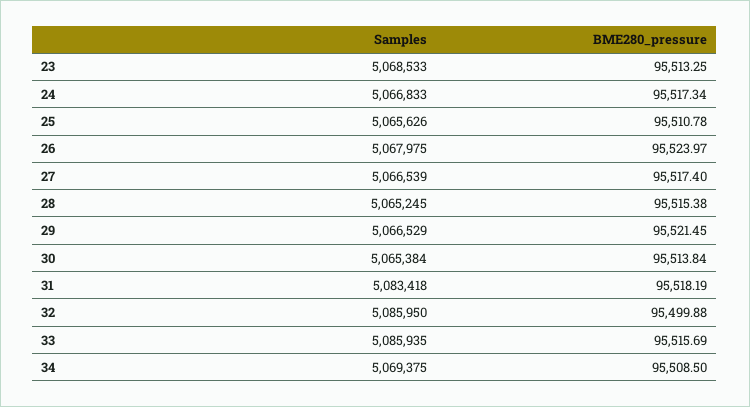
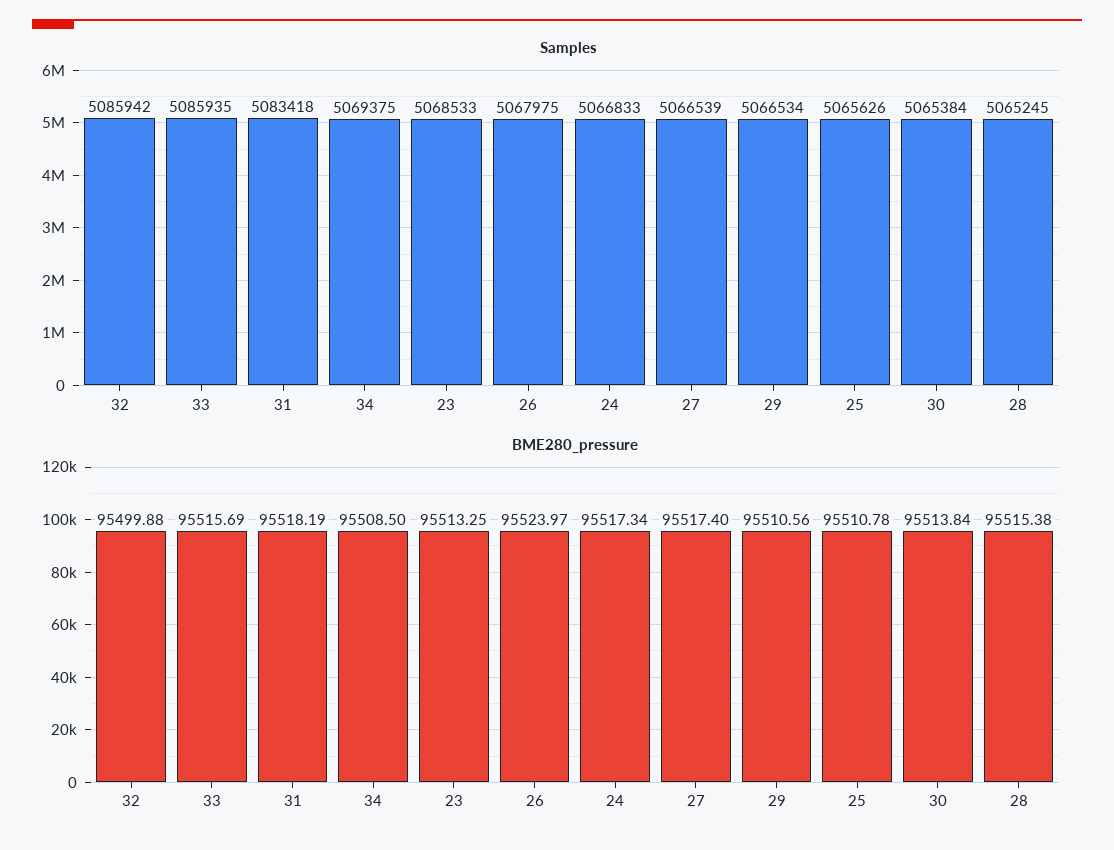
  {
    "Samples": {
      "23": 5068533,
      "24": 5066833,
      "25": 5065626,
      "26": 5067975,
      "27": 5066539,
      "28": 5065245,
-     "29": 5066529,
+     "29": 5066534,
      "30": 5065384,
      "31": 5083418,
-     "32": 5085950,
+     "32": 5085942,
      "33": 5085935,
      "34": 5069375
    },
    "BME280_pressure": {
      "23": 95513.25,
      "24": 95517.34,
      "25": 95510.78,
      "26": 95523.97,
      "27": 95517.4,
      "28": 95515.38,
-     "29": 95521.45,
+     "29": 95510.56,
      "30": 95513.84,
      "31": 95518.19,
      "32": 95499.88,
      "33": 95515.69,
      "34": 95508.5
    }
  }

